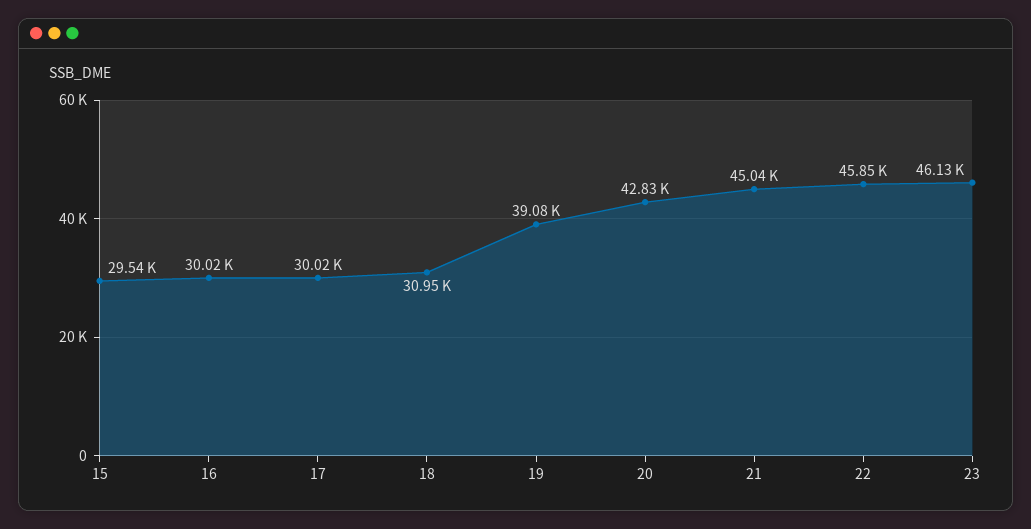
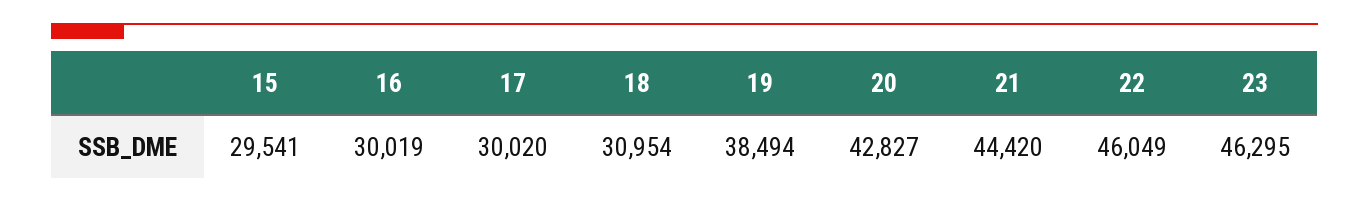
  {
    "15": 29541,
    "16": 30019,
    "17": 30020,
    "18": 30954,
-   "19": 39080,
+   "19": 38494,
    "20": 42827,
-   "21": 45040,
+   "21": 44420,
-   "22": 45850,
+   "22": 46049,
-   "23": 46130
+   "23": 46295
  }

